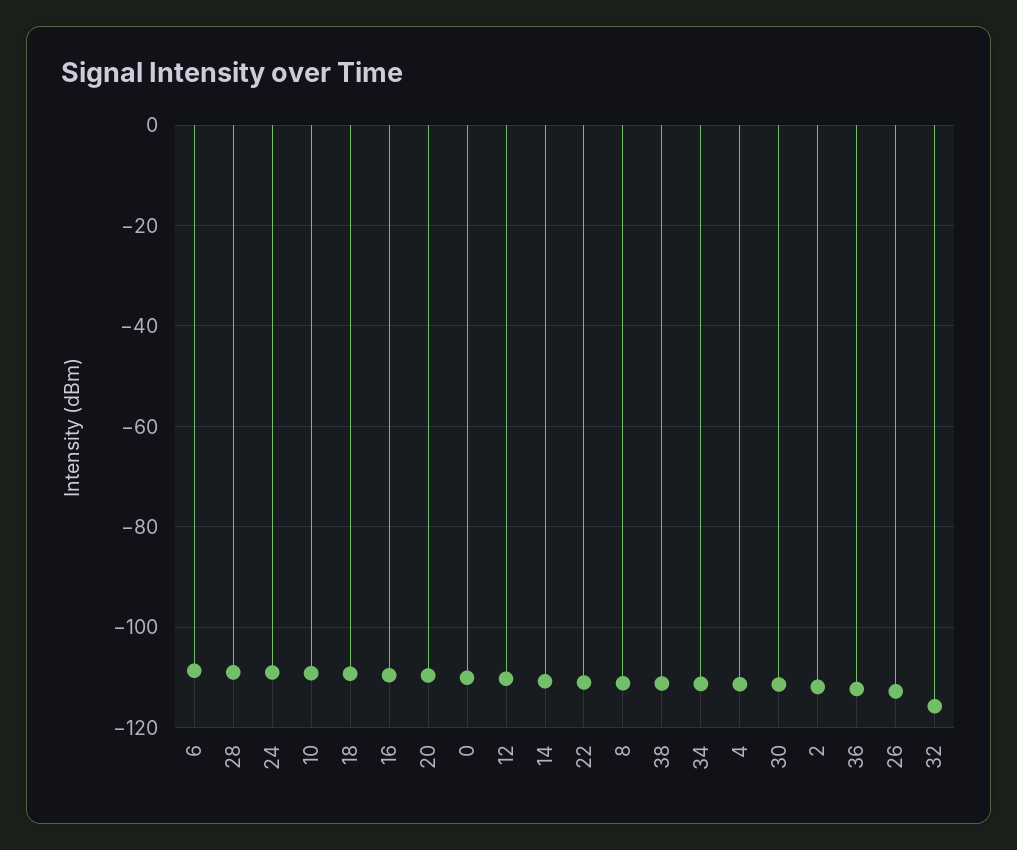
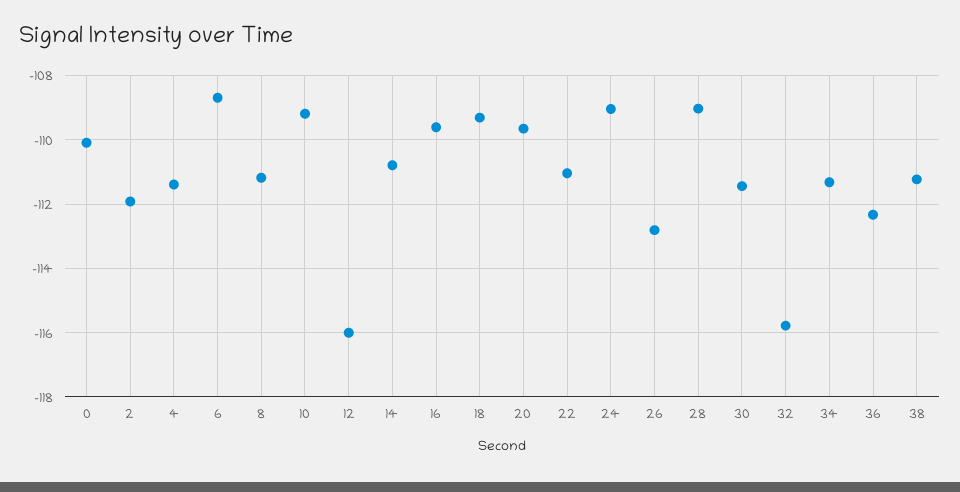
  {
    "6": -108.6,
    "28": -109,
    "24": -109,
    "10": -109.2,
    "18": -109.4,
    "16": -109.6,
    "20": -109.6,
    "0": -110,
-   "12": -110,
+   "12": -116,
    "14": -110.8,
    "22": -111,
    "8": -111.2,
    "38": -111.2,
    "34": -111.4,
    "4": -111.4,
    "30": -111.4,
    "2": -112,
    "36": -112.4,
    "26": -112.8,
    "32": -115.8
  }

